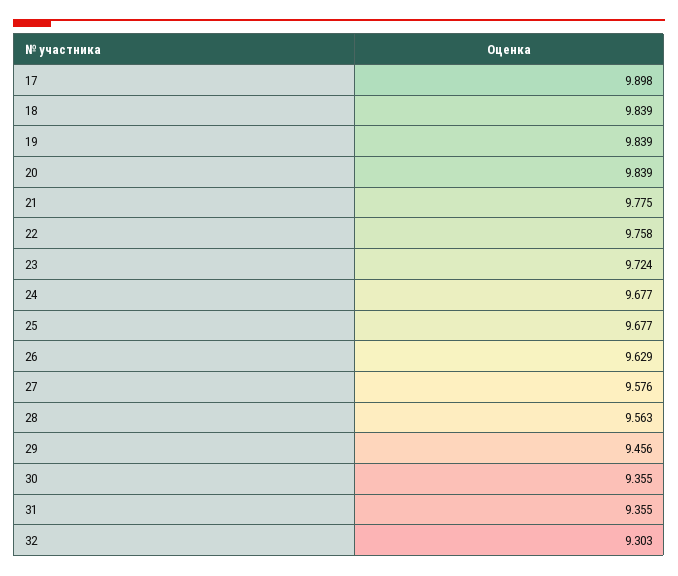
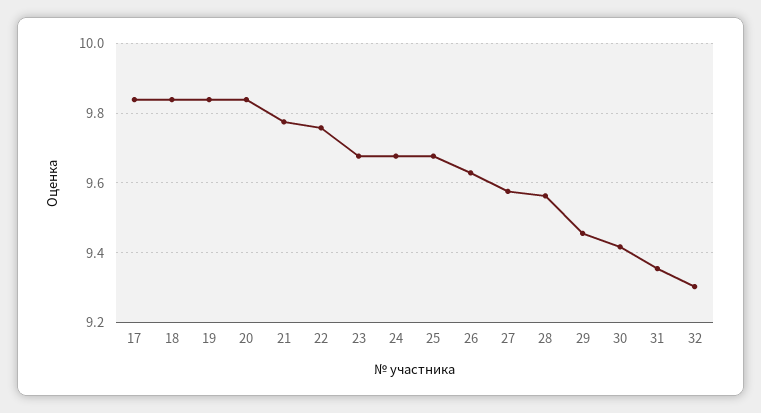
  {
-   "17": 9.898,
+   "17": 9.84,
    "18": 9.839,
    "19": 9.839,
    "20": 9.839,
    "21": 9.775,
    "22": 9.758,
-   "23": 9.724,
+   "23": 9.68,
    "24": 9.677,
    "25": 9.677,
    "26": 9.629,
    "27": 9.576,
    "28": 9.563,
    "29": 9.456,
-   "30": 9.355,
+   "30": 9.42,
    "31": 9.355,
    "32": 9.303
  }

